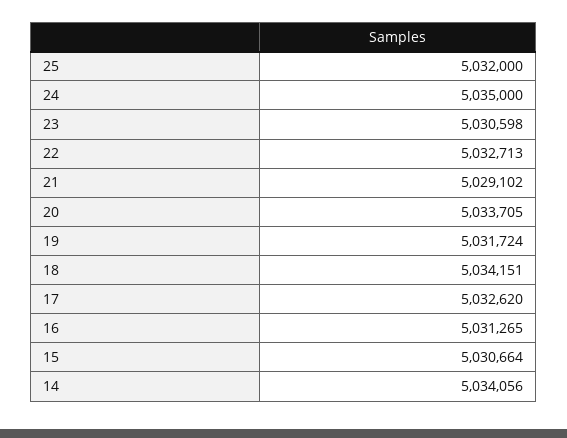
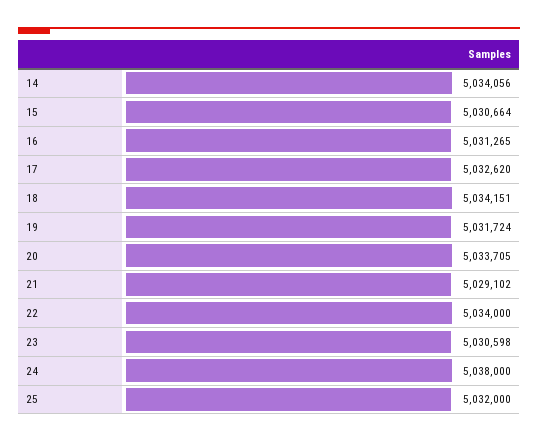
  {
    "25": 5032000,
-   "24": 5035000,
+   "24": 5038000,
    "23": 5030598,
-   "22": 5032713,
+   "22": 5034000,
    "21": 5029102,
    "20": 5033705,
    "19": 5031724,
    "18": 5034151,
    "17": 5032620,
    "16": 5031265,
    "15": 5030664,
    "14": 5034056
  }

